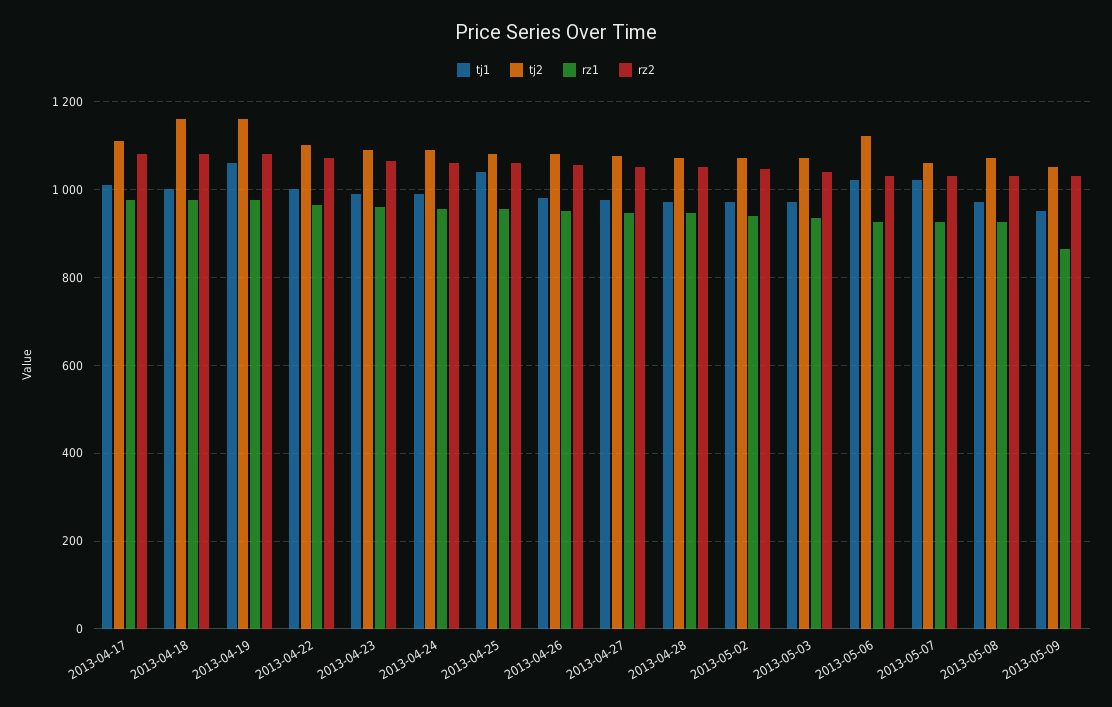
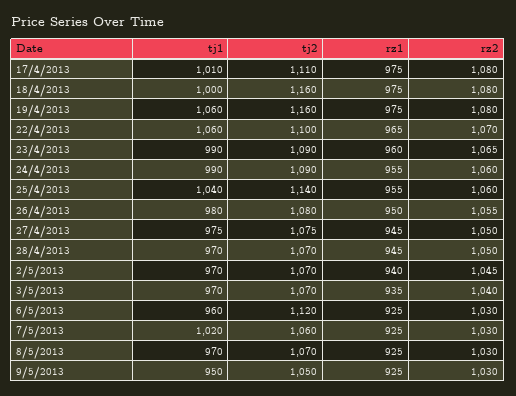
  {
    "tj1": {
      "2013-04-17": 1010,
      "2013-04-18": 1000,
      "2013-04-19": 1060,
-     "2013-04-22": 1000,
+     "2013-04-22": 1060,
      "2013-04-23": 990,
      "2013-04-24": 990,
      "2013-04-25": 1040,
      "2013-04-26": 980,
      "2013-04-27": 975,
      "2013-04-28": 970,
      "2013-05-02": 970,
      "2013-05-03": 970,
-     "2013-05-06": 1020,
+     "2013-05-06": 960,
      "2013-05-07": 1020,
      "2013-05-08": 970,
      "2013-05-09": 950
    },
    "tj2": {
      "2013-04-17": 1110,
      "2013-04-18": 1160,
      "2013-04-19": 1160,
      "2013-04-22": 1100,
      "2013-04-23": 1090,
      "2013-04-24": 1090,
-     "2013-04-25": 1080,
+     "2013-04-25": 1140,
      "2013-04-26": 1080,
      "2013-04-27": 1075,
      "2013-04-28": 1070,
      "2013-05-02": 1070,
      "2013-05-03": 1070,
      "2013-05-06": 1120,
      "2013-05-07": 1060,
      "2013-05-08": 1070,
      "2013-05-09": 1050
    },
    "rz1": {
      "2013-04-17": 975,
      "2013-04-18": 975,
      "2013-04-19": 975,
      "2013-04-22": 965,
      "2013-04-23": 960,
      "2013-04-24": 955,
      "2013-04-25": 955,
      "2013-04-26": 950,
      "2013-04-27": 945,
      "2013-04-28": 945,
      "2013-05-02": 940,
      "2013-05-03": 935,
      "2013-05-06": 925,
      "2013-05-07": 925,
      "2013-05-08": 925,
-     "2013-05-09": 860
+     "2013-05-09": 925
    },
    "rz2": {
      "2013-04-17": 1080,
      "2013-04-18": 1080,
      "2013-04-19": 1080,
      "2013-04-22": 1070,
      "2013-04-23": 1065,
      "2013-04-24": 1060,
      "2013-04-25": 1060,
      "2013-04-26": 1055,
      "2013-04-27": 1050,
      "2013-04-28": 1050,
      "2013-05-02": 1045,
      "2013-05-03": 1040,
      "2013-05-06": 1030,
      "2013-05-07": 1030,
      "2013-05-08": 1030,
      "2013-05-09": 1030
    }
  }

